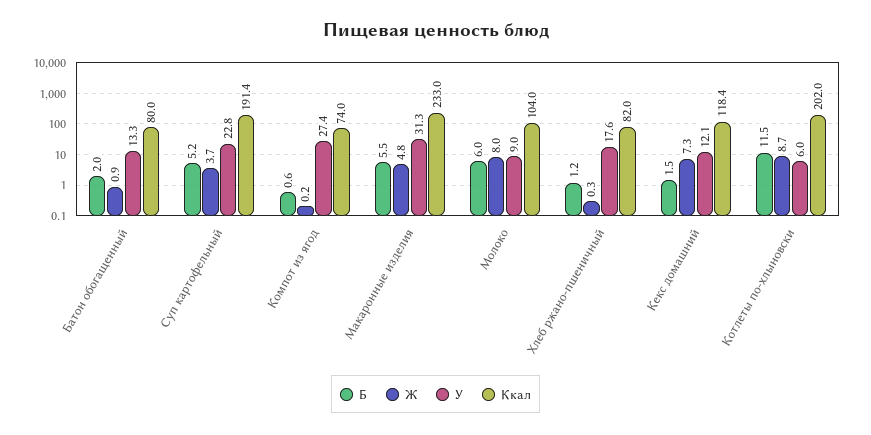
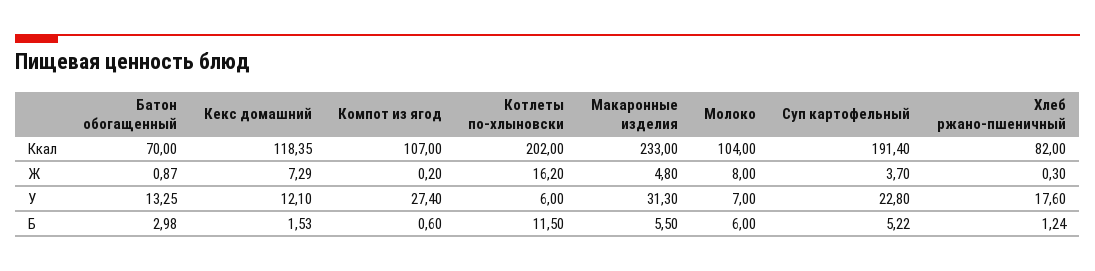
  {
    "Б": {
-     "Батон обогащенный": 2,
+     "Батон обогащенный": 2.98,
      "Суп картофельный": 5.22,
      "Компот из ягод": 0.6,
      "Макаронные изделия": 5.5,
      "Молоко": 6,
      "Хлеб ржано-пшеничный": 1.24,
      "Кекс домашний": 1.53,
      "Котлеты по-хлыновски": 11.5
    },
    "Ж": {
      "Батон обогащенный": 0.87,
      "Суп картофельный": 3.7,
      "Компот из ягод": 0.2,
      "Макаронные изделия": 4.8,
      "Молоко": 8,
      "Хлеб ржано-пшеничный": 0.3,
      "Кекс домашний": 7.29,
-     "Котлеты по-хлыновски": 8.7
+     "Котлеты по-хлыновски": 16.2
    },
    "У": {
      "Батон обогащенный": 13.25,
      "Суп картофельный": 22.8,
      "Компот из ягод": 27.4,
      "Макаронные изделия": 31.3,
-     "Молоко": 9,
+     "Молоко": 7,
      "Хлеб ржано-пшеничный": 17.6,
      "Кекс домашний": 12.1,
      "Котлеты по-хлыновски": 6
    },
    "Ккал": {
-     "Батон обогащенный": 80,
+     "Батон обогащенный": 70,
      "Суп картофельный": 191.4,
-     "Компот из ягод": 74,
+     "Компот из ягод": 107,
      "Макаронные изделия": 233,
      "Молоко": 104,
      "Хлеб ржано-пшеничный": 82,
      "Кекс домашний": 118.35,
      "Котлеты по-хлыновски": 202
    }
  }

